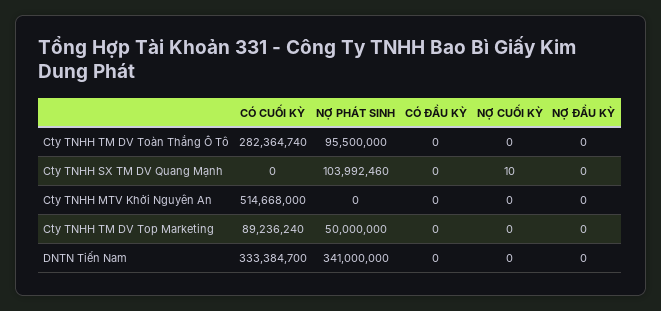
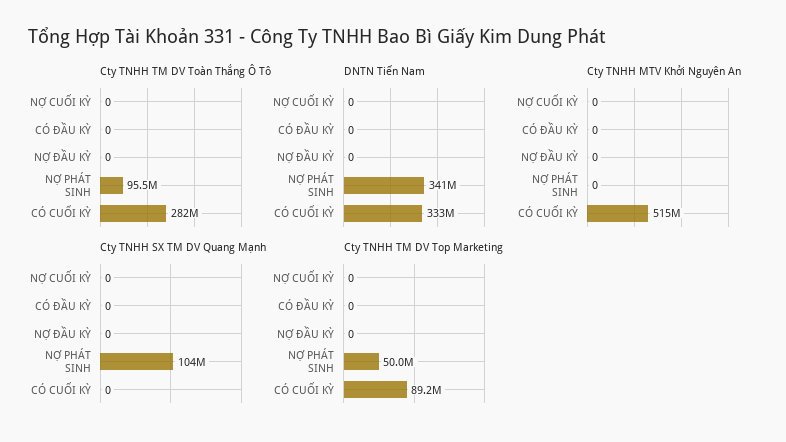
  {
    "Cty TNHH TM DV Toàn Thắng Ô Tô": {
      "CÓ CUỐI KỲ": 282364740,
      "NỢ PHÁT SINH": 95500000,
      "CÓ ĐẦU KỲ": 0,
      "NỢ CUỐI KỲ": 0,
      "NỢ ĐẦU KỲ": 0
    },
    "Cty TNHH SX TM DV Quang Mạnh": {
      "CÓ CUỐI KỲ": 0,
      "NỢ PHÁT SINH": 103992460,
      "CÓ ĐẦU KỲ": 0,
-     "NỢ CUỐI KỲ": 10,
+     "NỢ CUỐI KỲ": 0,
      "NỢ ĐẦU KỲ": 0
    },
    "Cty TNHH MTV Khởi Nguyên An": {
      "CÓ CUỐI KỲ": 514668000,
      "NỢ PHÁT SINH": 0,
      "CÓ ĐẦU KỲ": 0,
      "NỢ CUỐI KỲ": 0,
      "NỢ ĐẦU KỲ": 0
    },
    "Cty TNHH TM DV Top Marketing": {
      "CÓ CUỐI KỲ": 89236240,
      "NỢ PHÁT SINH": 50000000,
      "CÓ ĐẦU KỲ": 0,
      "NỢ CUỐI KỲ": 0,
      "NỢ ĐẦU KỲ": 0
    },
    "DNTN Tiến Nam": {
      "CÓ CUỐI KỲ": 333384700,
      "NỢ PHÁT SINH": 341000000,
      "CÓ ĐẦU KỲ": 0,
      "NỢ CUỐI KỲ": 0,
      "NỢ ĐẦU KỲ": 0
    }
  }

